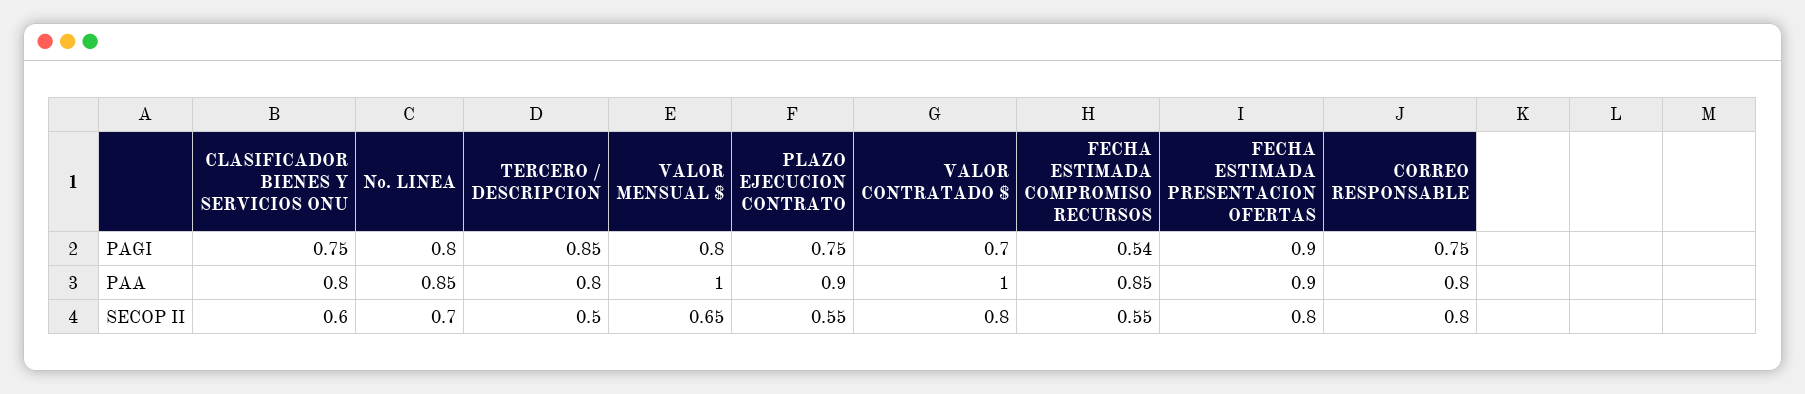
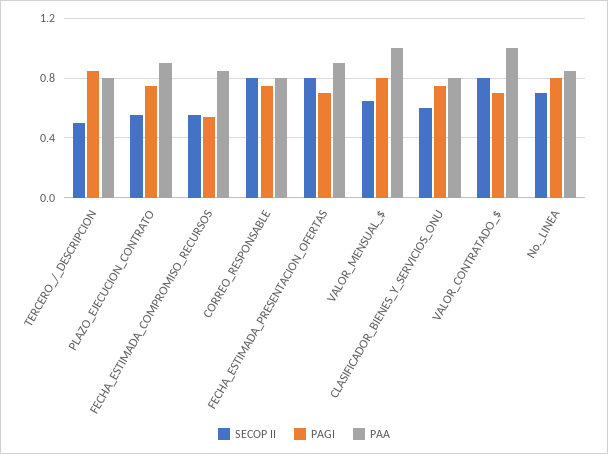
  {
    "PAGI": {
      "CLASIFICADOR BIENES Y SERVICIOS ONU": 0.75,
      "No. LINEA": 0.8,
      "TERCERO / DESCRIPCION": 0.85,
      "VALOR MENSUAL $": 0.8,
      "PLAZO EJECUCION CONTRATO": 0.75,
      "VALOR CONTRATADO $": 0.7,
      "FECHA ESTIMADA COMPROMISO RECURSOS": 0.54,
-     "FECHA ESTIMADA PRESENTACION OFERTAS": 0.9,
+     "FECHA ESTIMADA PRESENTACION OFERTAS": 0.7,
      "CORREO RESPONSABLE": 0.75
    },
    "PAA": {
      "CLASIFICADOR BIENES Y SERVICIOS ONU": 0.8,
      "No. LINEA": 0.85,
      "TERCERO / DESCRIPCION": 0.8,
      "VALOR MENSUAL $": 1,
      "PLAZO EJECUCION CONTRATO": 0.9,
      "VALOR CONTRATADO $": 1,
      "FECHA ESTIMADA COMPROMISO RECURSOS": 0.85,
      "FECHA ESTIMADA PRESENTACION OFERTAS": 0.9,
      "CORREO RESPONSABLE": 0.8
    },
    "SECOP II": {
      "CLASIFICADOR BIENES Y SERVICIOS ONU": 0.6,
      "No. LINEA": 0.7,
      "TERCERO / DESCRIPCION": 0.5,
      "VALOR MENSUAL $": 0.65,
      "PLAZO EJECUCION CONTRATO": 0.55,
      "VALOR CONTRATADO $": 0.8,
      "FECHA ESTIMADA COMPROMISO RECURSOS": 0.55,
      "FECHA ESTIMADA PRESENTACION OFERTAS": 0.8,
      "CORREO RESPONSABLE": 0.8
    }
  }

